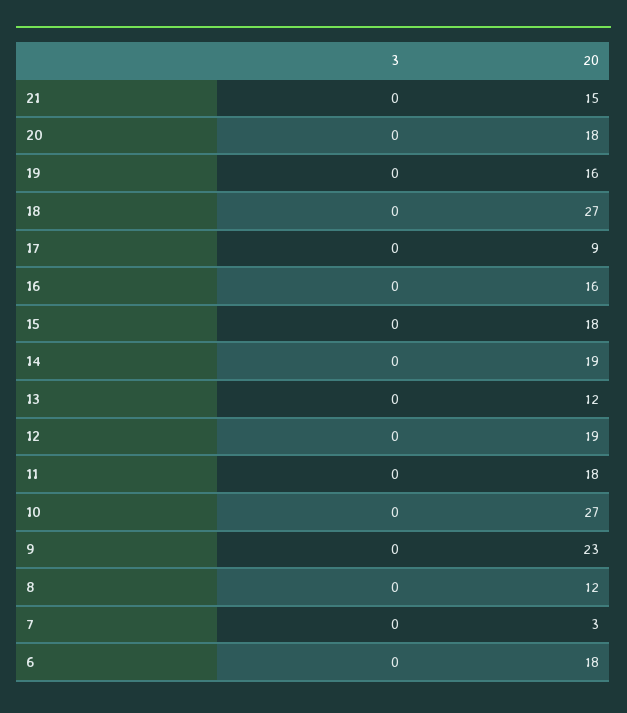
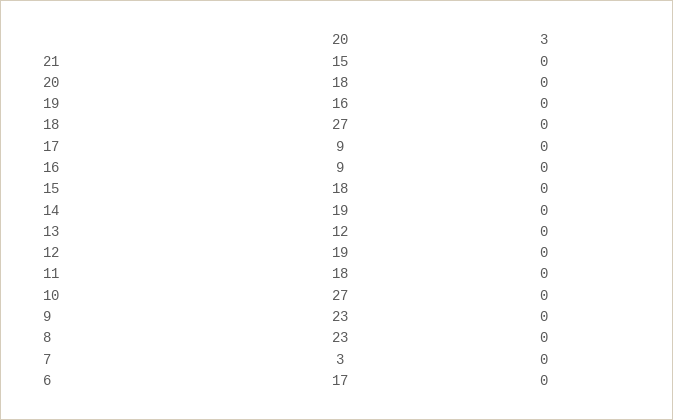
  {
    "3": {
      "21": 0,
      "20": 0,
      "19": 0,
      "18": 0,
      "17": 0,
      "16": 0,
      "15": 0,
      "14": 0,
      "13": 0,
      "12": 0,
      "11": 0,
      "10": 0,
      "9": 0,
      "8": 0,
      "7": 0,
      "6": 0
    },
    "20": {
      "21": 15,
      "20": 18,
      "19": 16,
      "18": 27,
      "17": 9,
-     "16": 16,
+     "16": 9,
      "15": 18,
      "14": 19,
      "13": 12,
      "12": 19,
      "11": 18,
      "10": 27,
      "9": 23,
-     "8": 12,
+     "8": 23,
      "7": 3,
-     "6": 18
+     "6": 17
    }
  }

